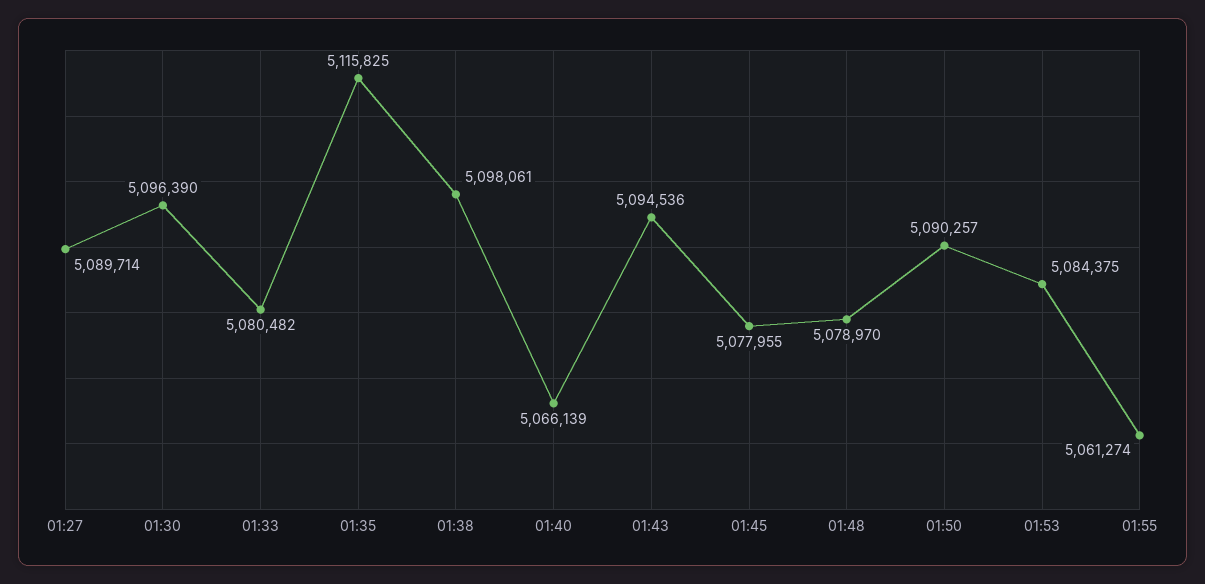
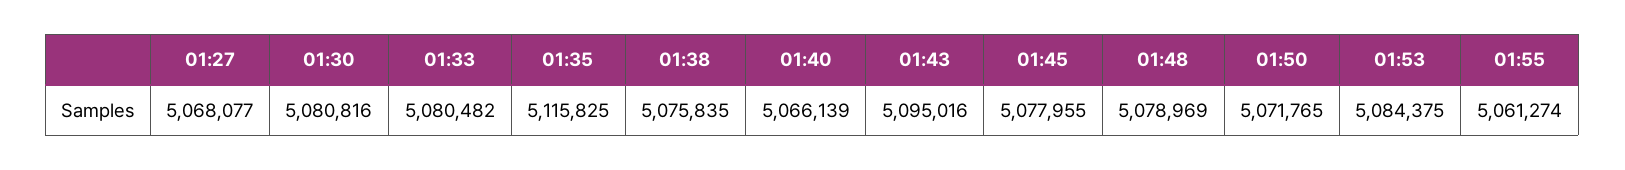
  {
-   "01:27": 5089714,
+   "01:27": 5068077,
-   "01:30": 5096390,
+   "01:30": 5080816,
    "01:33": 5080482,
    "01:35": 5115825,
-   "01:38": 5098061,
+   "01:38": 5075835,
    "01:40": 5066139,
-   "01:43": 5094536,
+   "01:43": 5095016,
    "01:45": 5077955,
-   "01:48": 5078970,
+   "01:48": 5078969,
-   "01:50": 5090257,
+   "01:50": 5071765,
    "01:53": 5084375,
    "01:55": 5061274
  }

